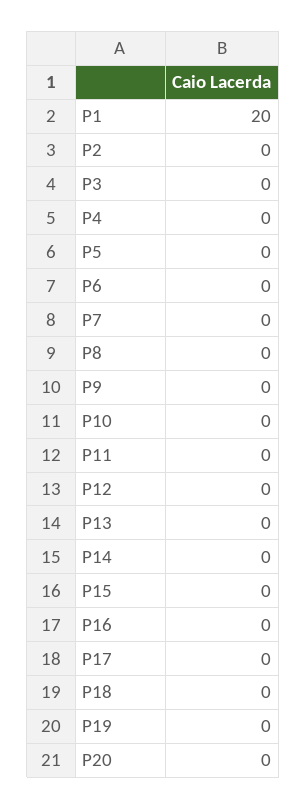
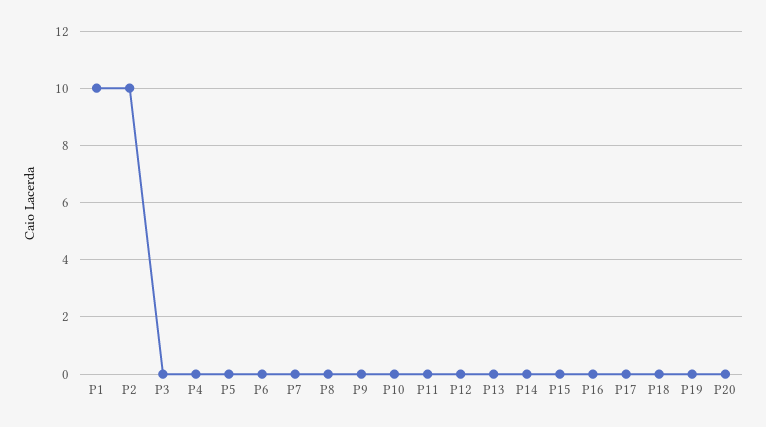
  {
-   "P1": 20,
+   "P1": 10,
-   "P2": 0,
+   "P2": 10,
    "P3": 0,
    "P4": 0,
    "P5": 0,
    "P6": 0,
    "P7": 0,
    "P8": 0,
    "P9": 0,
    "P10": 0,
    "P11": 0,
    "P12": 0,
    "P13": 0,
    "P14": 0,
    "P15": 0,
    "P16": 0,
    "P17": 0,
    "P18": 0,
    "P19": 0,
    "P20": 0
  }

